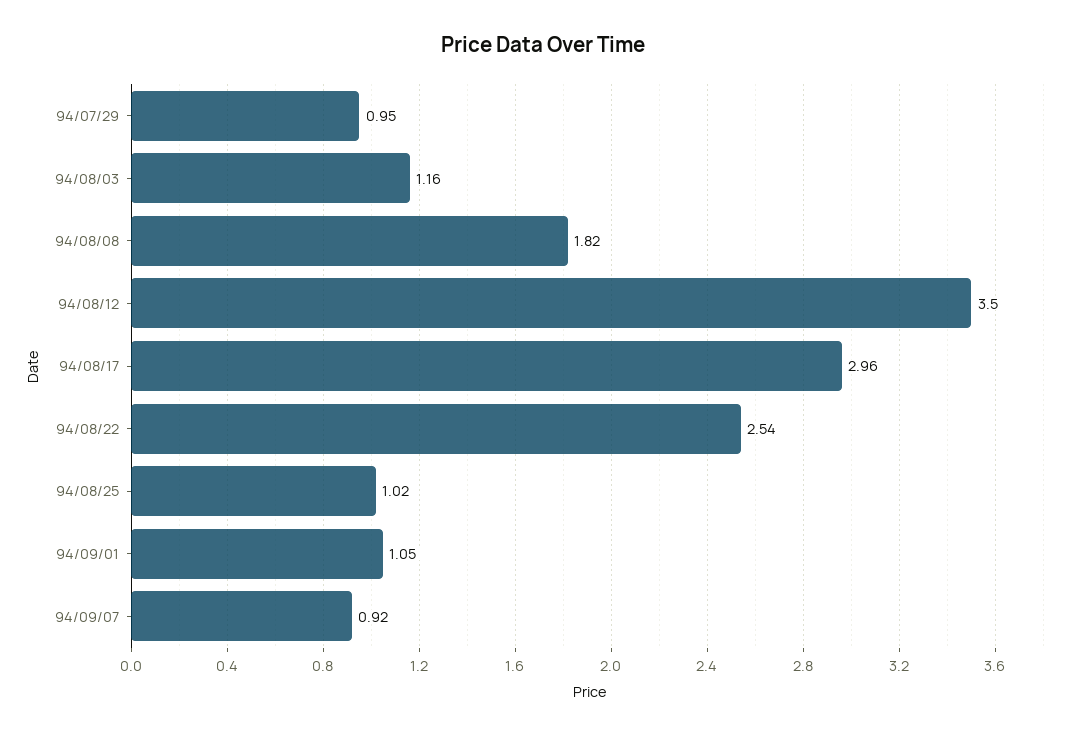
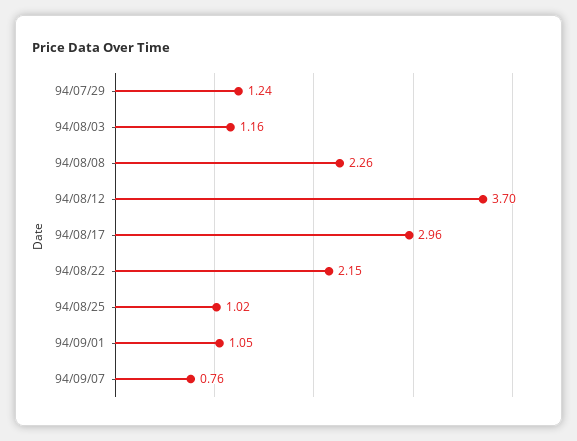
  {
-   "94/07/29": 0.95,
+   "94/07/29": 1.24,
    "94/08/03": 1.16,
-   "94/08/08": 1.82,
+   "94/08/08": 2.26,
-   "94/08/12": 3.5,
+   "94/08/12": 3.7,
    "94/08/17": 2.96,
-   "94/08/22": 2.54,
+   "94/08/22": 2.15,
    "94/08/25": 1.02,
    "94/09/01": 1.05,
-   "94/09/07": 0.92
+   "94/09/07": 0.76
  }

